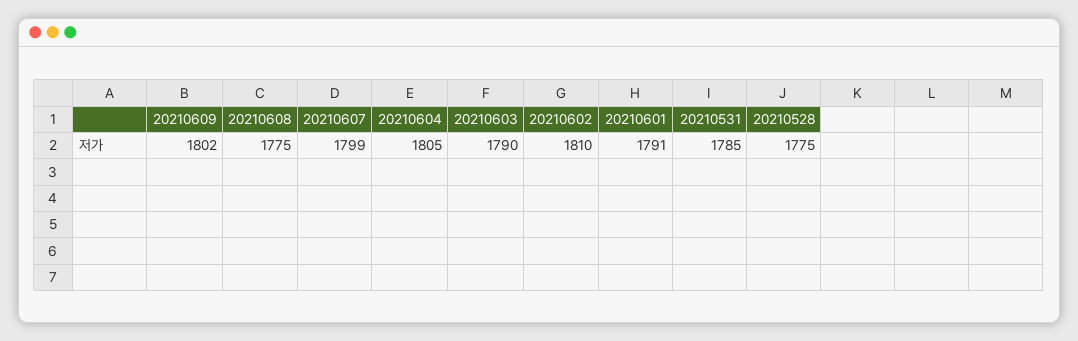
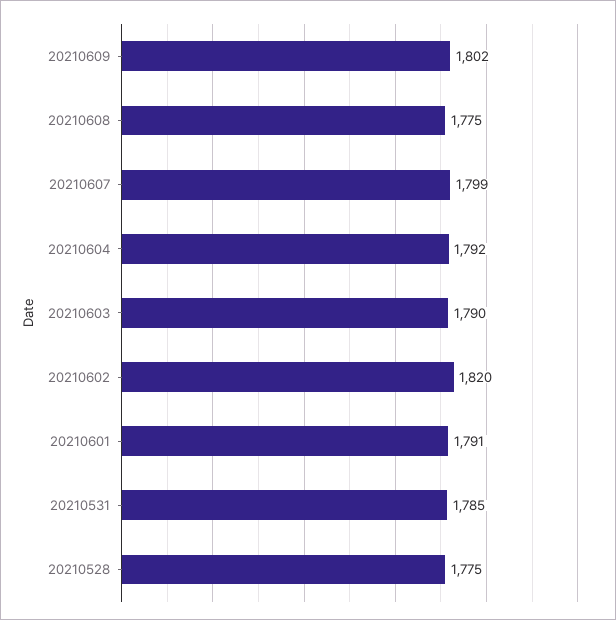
  {
    "20210609": 1802,
    "20210608": 1775,
    "20210607": 1799,
-   "20210604": 1805,
+   "20210604": 1792,
    "20210603": 1790,
-   "20210602": 1810,
+   "20210602": 1820,
    "20210601": 1791,
    "20210531": 1785,
    "20210528": 1775
  }

